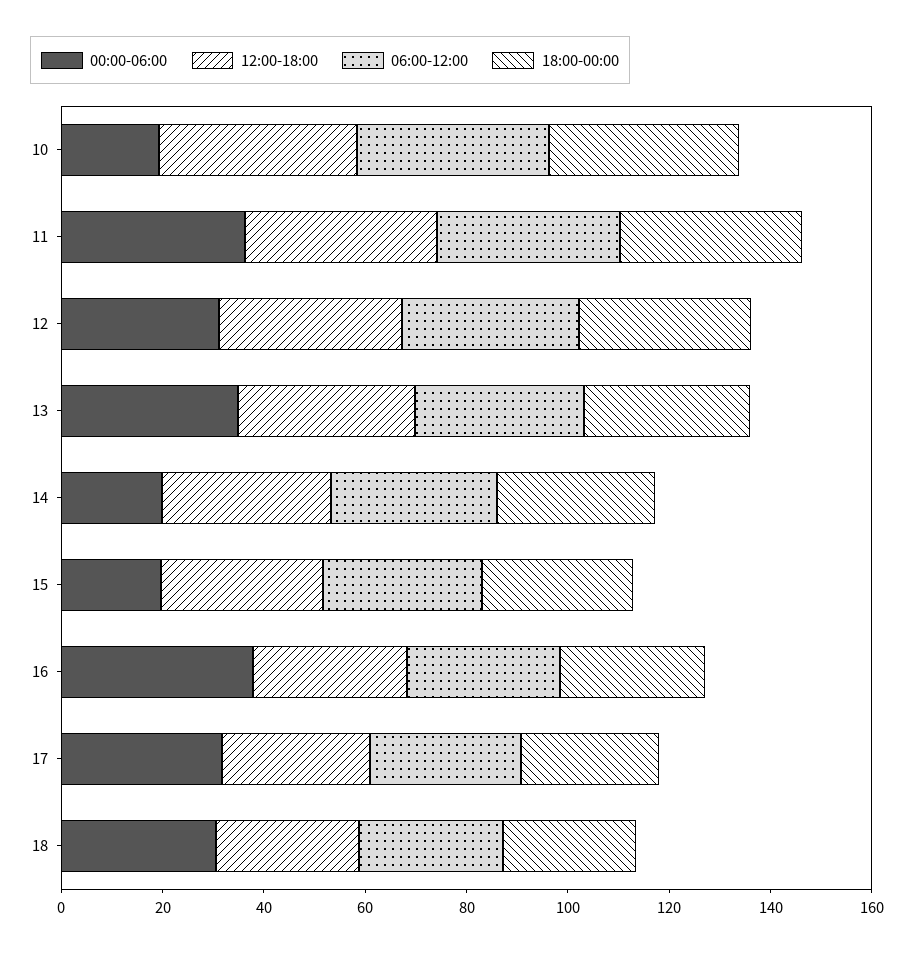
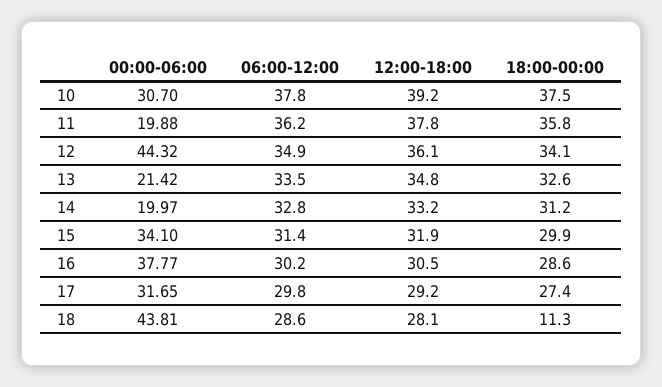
  {
    "00:00-06:00": {
-     "10": 20,
+     "10": 30.7,
-     "11": 35,
+     "11": 19.88,
-     "12": 30,
+     "12": 44.32,
-     "13": 35,
+     "13": 21.42,
      "14": 19.97,
-     "15": 20,
+     "15": 34.1,
      "16": 37.77,
      "17": 31.65,
-     "18": 30
+     "18": 43.81
    },
    "12:00-18:00": {
      "10": 39.2,
      "11": 37.8,
      "12": 36.1,
      "13": 34.8,
      "14": 33.2,
      "15": 31.9,
      "16": 30.5,
      "17": 29.2,
      "18": 28.1
    },
    "06:00-12:00": {
      "10": 37.8,
      "11": 36.2,
      "12": 34.9,
      "13": 33.5,
      "14": 32.8,
      "15": 31.4,
      "16": 30.2,
      "17": 29.8,
      "18": 28.6
    },
    "18:00-00:00": {
      "10": 37.5,
      "11": 35.8,
      "12": 34.1,
      "13": 32.6,
      "14": 31.2,
      "15": 29.9,
      "16": 28.6,
      "17": 27.4,
-     "18": 25
+     "18": 11.3
    }
  }

